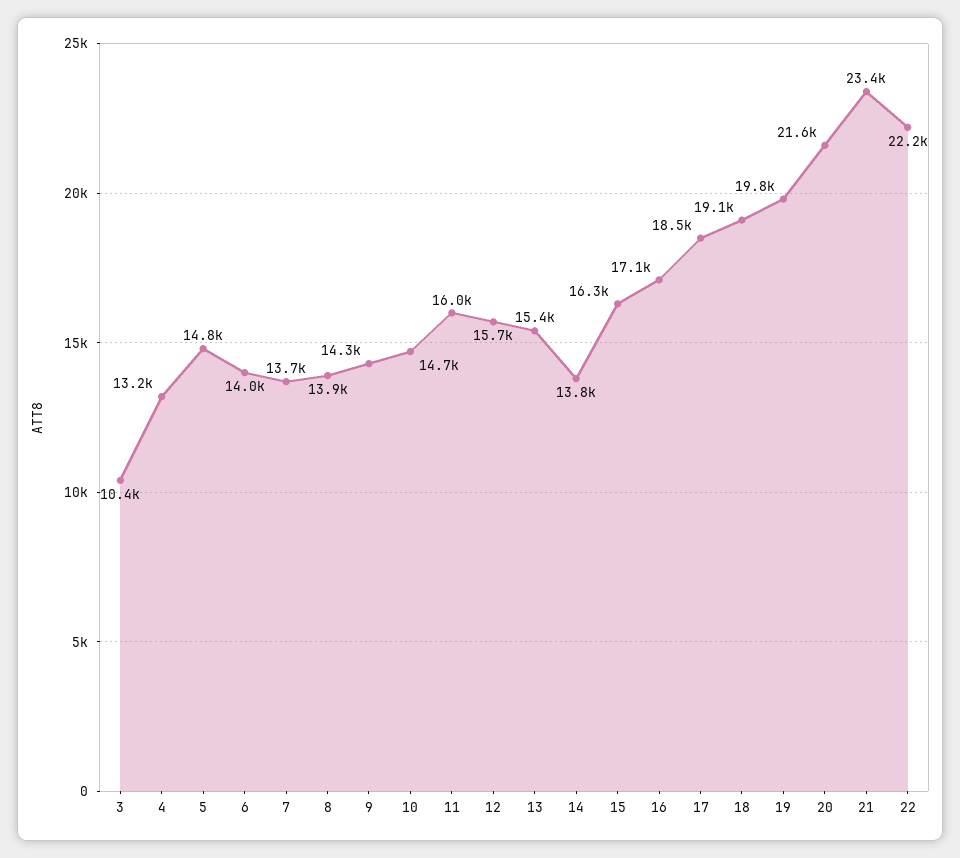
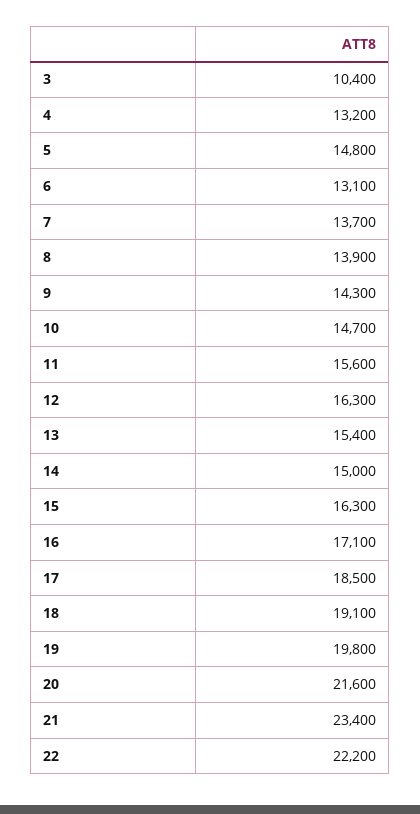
  {
    "3": 10400,
    "4": 13200,
    "5": 14800,
-   "6": 14000,
+   "6": 13100,
    "7": 13700,
    "8": 13900,
    "9": 14300,
    "10": 14700,
-   "11": 16000,
+   "11": 15600,
-   "12": 15700,
+   "12": 16300,
    "13": 15400,
-   "14": 13800,
+   "14": 15000,
    "15": 16300,
    "16": 17100,
    "17": 18500,
    "18": 19100,
    "19": 19800,
    "20": 21600,
    "21": 23400,
    "22": 22200
  }

